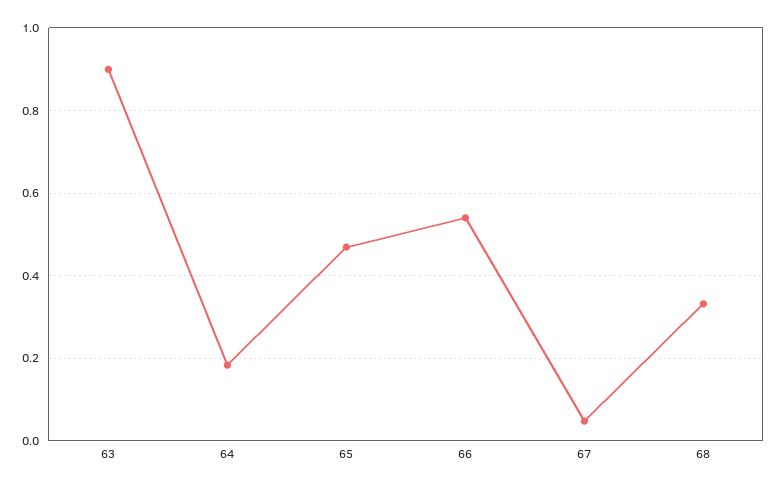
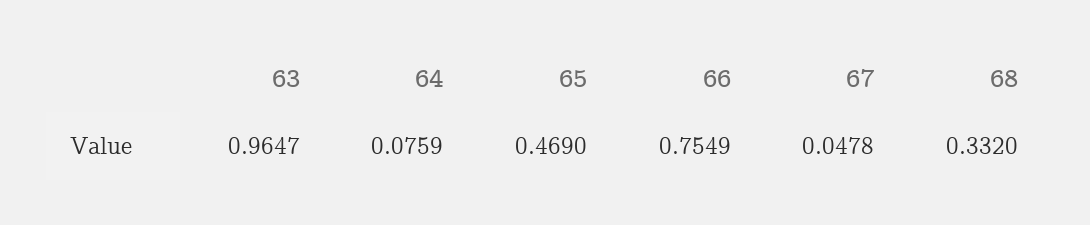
  {
-   "63": 0.9,
+   "63": 0.9647,
-   "64": 0.18,
+   "64": 0.0759,
    "65": 0.469,
-   "66": 0.54,
+   "66": 0.7549,
    "67": 0.0478,
    "68": 0.332
  }

